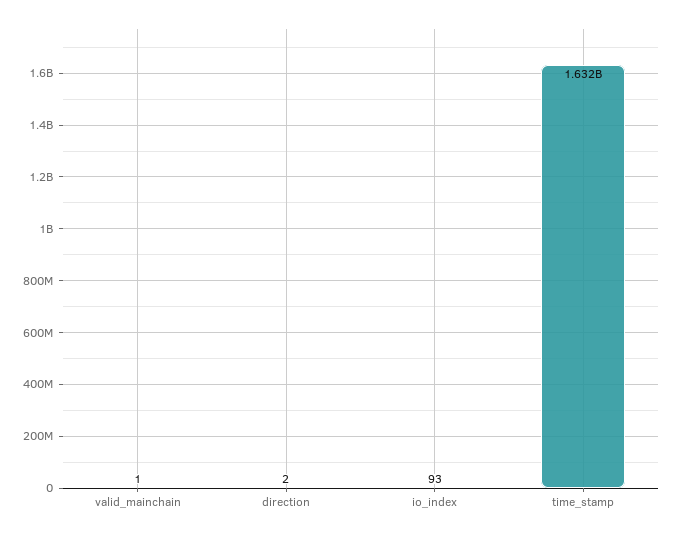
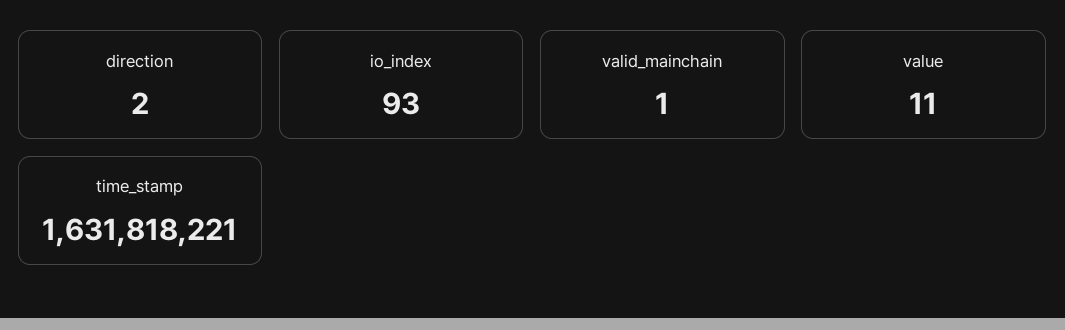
  {
    "valid_mainchain": 1,
    "direction": 2,
    "io_index": 93,
-   "time_stamp": 1631818221
+   "time_stamp": 1631818221,
+   "value": 11
  }

